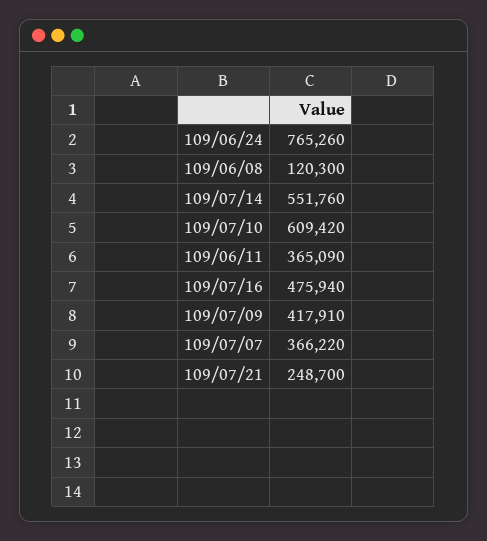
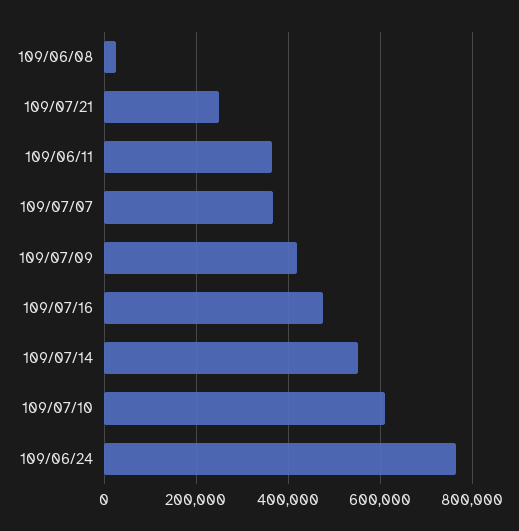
  {
    "109/06/24": 765260,
-   "109/06/08": 120300,
+   "109/06/08": 20000,
    "109/07/14": 551760,
    "109/07/10": 609420,
    "109/06/11": 365090,
    "109/07/16": 475940,
    "109/07/09": 417910,
    "109/07/07": 366220,
    "109/07/21": 248700
  }

